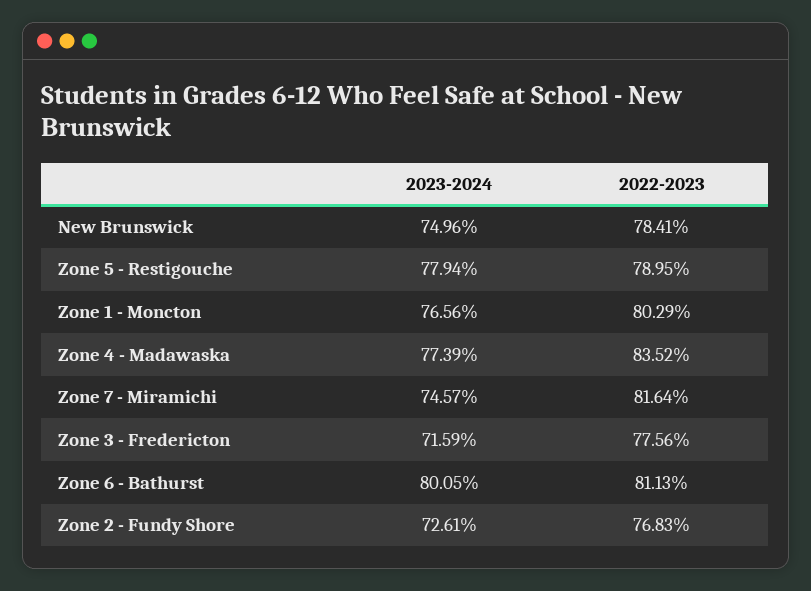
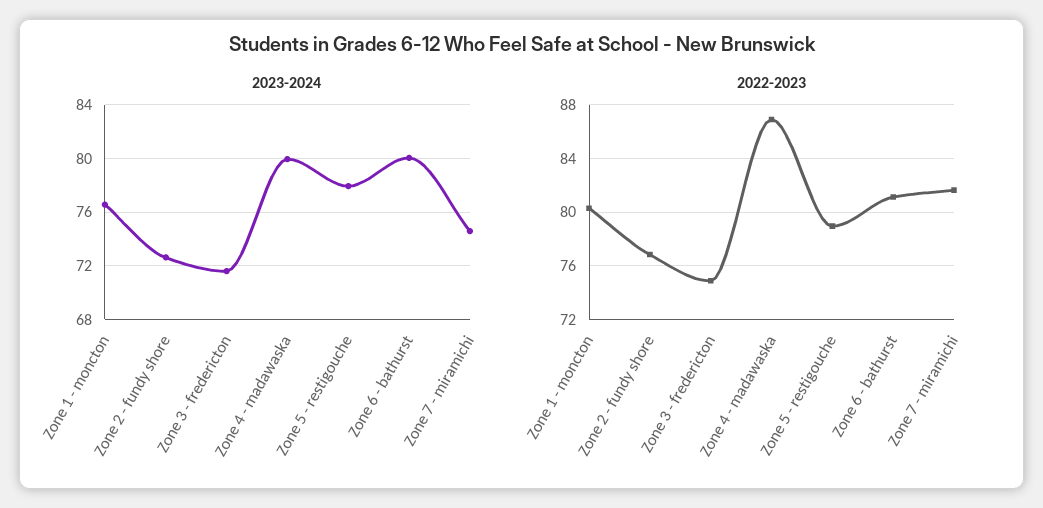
  {
    "2023-2024": {
-     "New Brunswick": 74.96,
      "Zone 5 - Restigouche": 77.94,
      "Zone 1 - Moncton": 76.56,
-     "Zone 4 - Madawaska": 77.39,
+     "Zone 4 - Madawaska": 80,
      "Zone 7 - Miramichi": 74.57,
      "Zone 3 - Fredericton": 71.59,
      "Zone 6 - Bathurst": 80.05,
      "Zone 2 - Fundy Shore": 72.61
    },
    "2022-2023": {
-     "New Brunswick": 78.41,
      "Zone 5 - Restigouche": 78.95,
      "Zone 1 - Moncton": 80.29,
-     "Zone 4 - Madawaska": 83.52,
+     "Zone 4 - Madawaska": 87,
      "Zone 7 - Miramichi": 81.64,
-     "Zone 3 - Fredericton": 77.56,
+     "Zone 3 - Fredericton": 75,
      "Zone 6 - Bathurst": 81.13,
      "Zone 2 - Fundy Shore": 76.83
    }
  }

